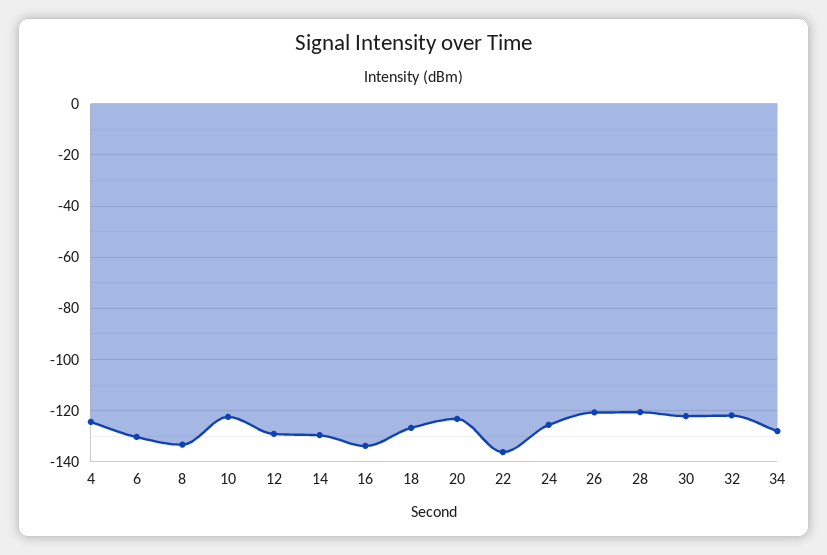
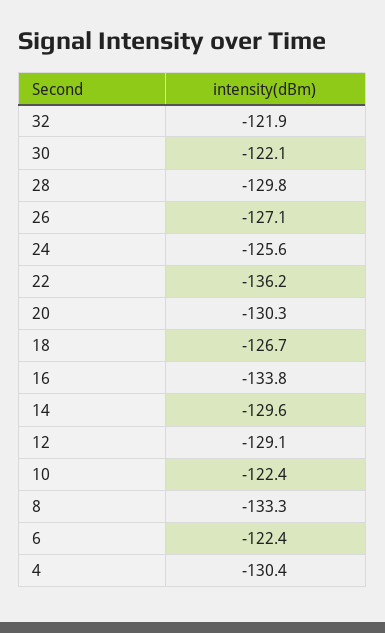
  {
-   "4": -125,
+   "4": -130.4,
-   "6": -130,
+   "6": -122.4,
    "8": -133.3,
    "10": -122.4,
    "12": -129.1,
    "14": -129.6,
    "16": -133.8,
    "18": -126.7,
-   "20": -122.5,
+   "20": -130.3,
    "22": -136.2,
    "24": -125.6,
-   "26": -120,
+   "26": -127.1,
-   "28": -120,
+   "28": -129.8,
    "30": -122.1,
-   "32": -121.9,
+   "32": -121.9
-   "34": -127.5
  }

